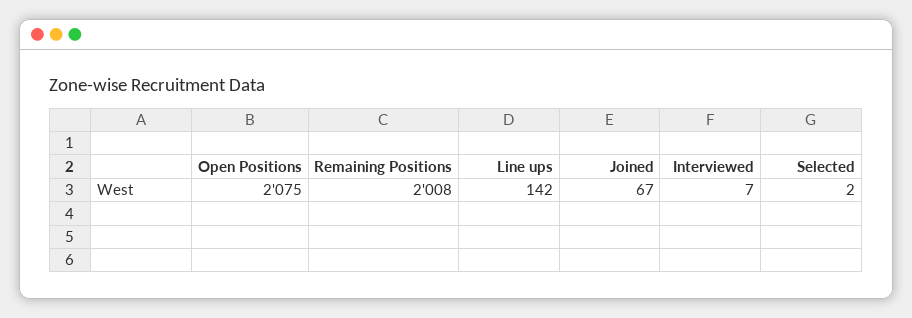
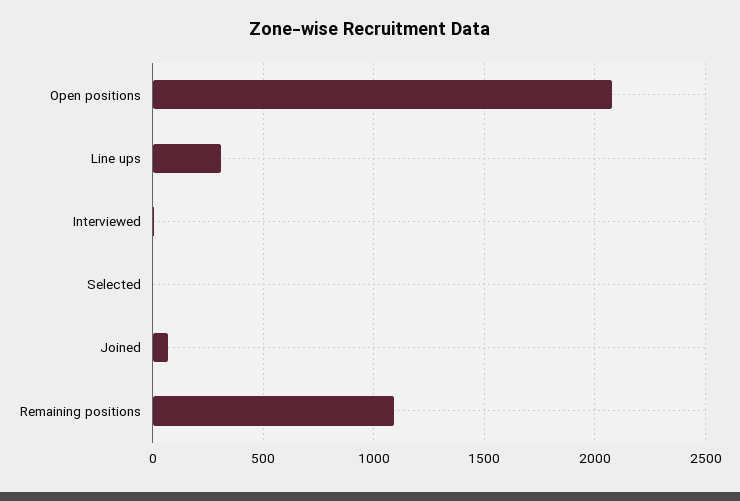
  {
    "Open Positions": 2075,
-   "Remaining Positions": 2008,
+   "Remaining Positions": 1100,
-   "Line ups": 142,
+   "Line ups": 300,
    "Joined": 67,
    "Interviewed": 7,
    "Selected": 2
  }

